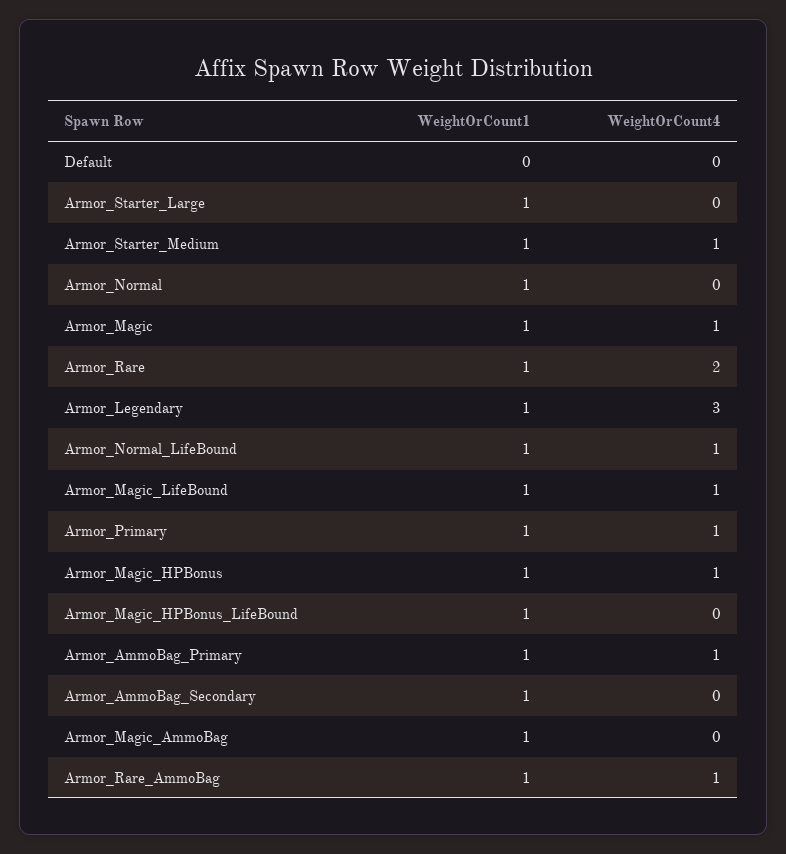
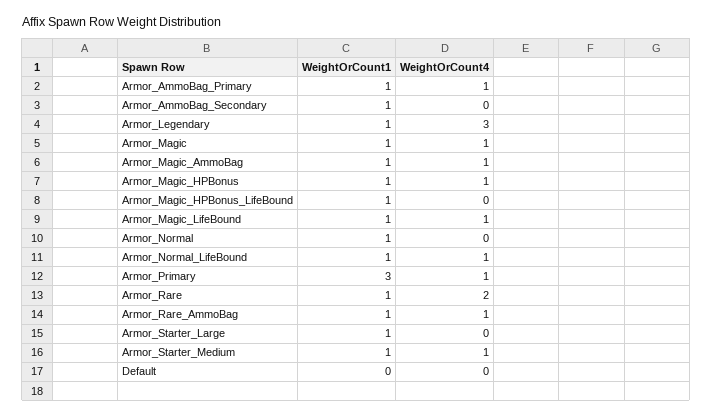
  {
    "WeightOrCount1": {
      "Default": 0,
      "Armor_Starter_Large": 1,
      "Armor_Starter_Medium": 1,
      "Armor_Normal": 1,
      "Armor_Magic": 1,
      "Armor_Rare": 1,
      "Armor_Legendary": 1,
      "Armor_Normal_LifeBound": 1,
      "Armor_Magic_LifeBound": 1,
-     "Armor_Primary": 1,
+     "Armor_Primary": 3,
      "Armor_Magic_HPBonus": 1,
      "Armor_Magic_HPBonus_LifeBound": 1,
      "Armor_AmmoBag_Primary": 1,
      "Armor_AmmoBag_Secondary": 1,
      "Armor_Magic_AmmoBag": 1,
      "Armor_Rare_AmmoBag": 1
    },
    "WeightOrCount4": {
      "Default": 0,
      "Armor_Starter_Large": 0,
      "Armor_Starter_Medium": 1,
      "Armor_Normal": 0,
      "Armor_Magic": 1,
      "Armor_Rare": 2,
      "Armor_Legendary": 3,
      "Armor_Normal_LifeBound": 1,
      "Armor_Magic_LifeBound": 1,
      "Armor_Primary": 1,
      "Armor_Magic_HPBonus": 1,
      "Armor_Magic_HPBonus_LifeBound": 0,
      "Armor_AmmoBag_Primary": 1,
      "Armor_AmmoBag_Secondary": 0,
-     "Armor_Magic_AmmoBag": 0,
+     "Armor_Magic_AmmoBag": 1,
      "Armor_Rare_AmmoBag": 1
    }
  }

